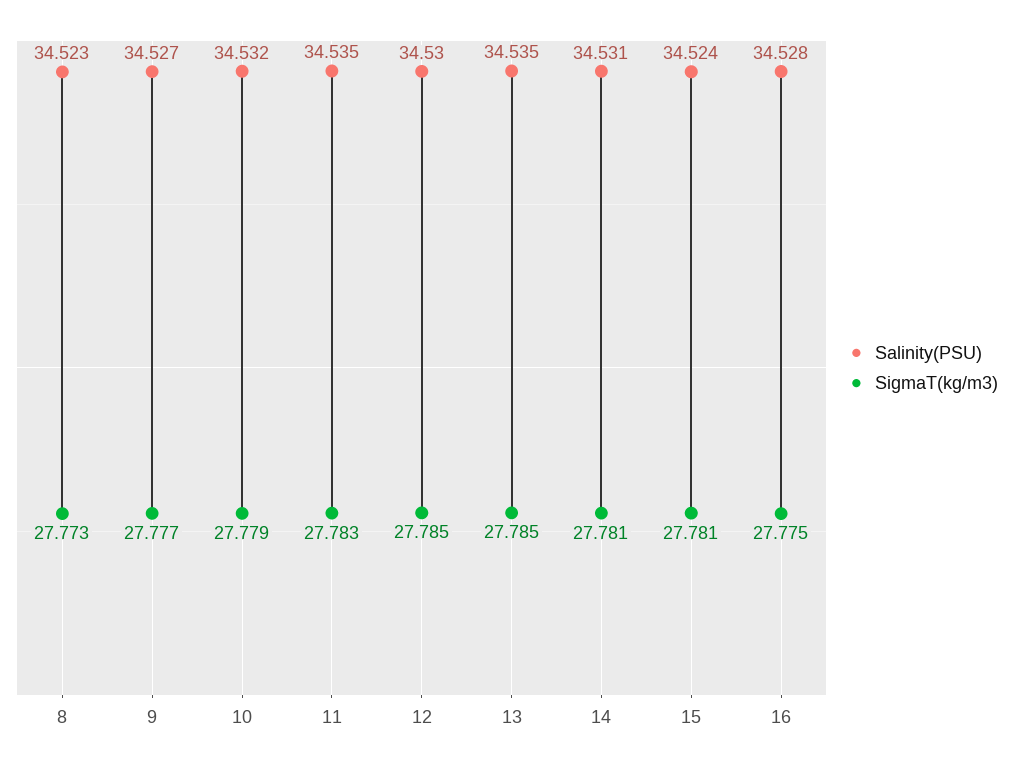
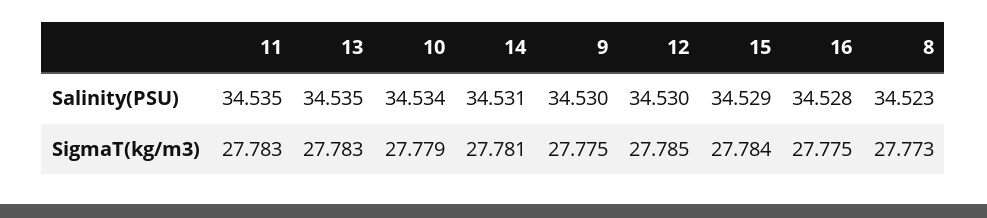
  {
    "Salinity(PSU)": {
      "8": 34.523,
-     "9": 34.527,
+     "9": 34.53,
-     "10": 34.532,
+     "10": 34.534,
      "11": 34.535,
      "12": 34.53,
      "13": 34.535,
      "14": 34.531,
-     "15": 34.524,
+     "15": 34.529,
      "16": 34.528
    },
    "SigmaT(kg/m3)": {
      "8": 27.773,
-     "9": 27.777,
+     "9": 27.775,
      "10": 27.779,
      "11": 27.783,
      "12": 27.785,
-     "13": 27.785,
+     "13": 27.783,
      "14": 27.781,
-     "15": 27.781,
+     "15": 27.784,
      "16": 27.775
    }
  }

